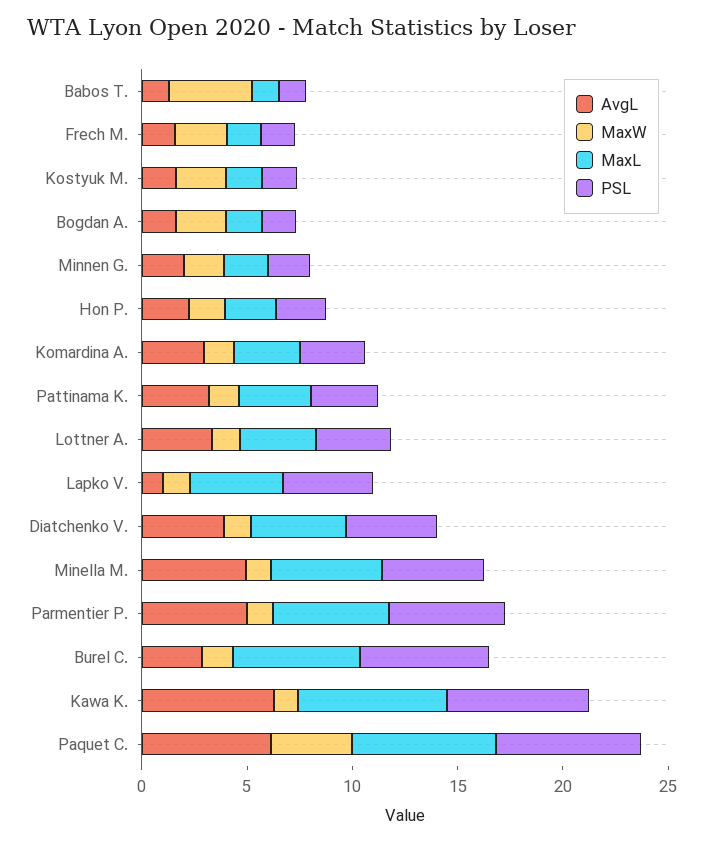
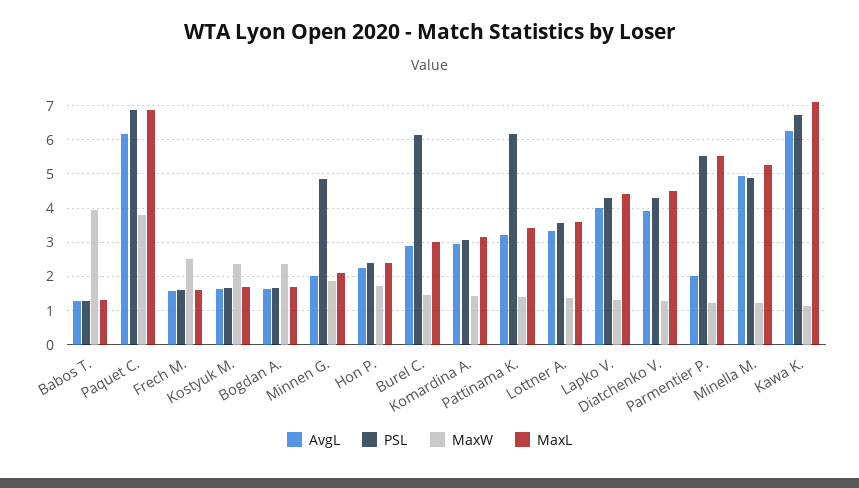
  {
    "AvgL": {
      "Babos T.": 1.2,
      "Frech M.": 1.6,
      "Kostyuk M.": 1.6,
      "Bogdan A.": 1.6,
      "Minnen G.": 2,
      "Hon P.": 2.2,
      "Komardina A.": 3,
      "Pattinama K.": 3.2,
      "Lottner A.": 3.4,
-     "Lapko V.": 1,
+     "Lapko V.": 4,
      "Diatchenko V.": 4,
      "Minella M.": 5,
-     "Parmentier P.": 5,
+     "Parmentier P.": 2,
      "Burel C.": 2.8,
      "Kawa K.": 6.2,
      "Paquet C.": 6.2
    },
    "MaxW": {
      "Babos T.": 4,
      "Frech M.": 2.6,
      "Kostyuk M.": 2.4,
      "Bogdan A.": 2.4,
      "Minnen G.": 1.8,
      "Hon P.": 1.8,
      "Komardina A.": 1.4,
      "Pattinama K.": 1.4,
      "Lottner A.": 1.4,
      "Lapko V.": 1.4,
      "Diatchenko V.": 1.2,
      "Minella M.": 1.2,
      "Parmentier P.": 1.2,
      "Burel C.": 1.4,
      "Kawa K.": 1.2,
      "Paquet C.": 3.8
    },
    "MaxL": {
      "Babos T.": 1.4,
      "Frech M.": 1.6,
      "Kostyuk M.": 1.8,
      "Bogdan A.": 1.8,
      "Minnen G.": 2.2,
      "Hon P.": 2.4,
      "Komardina A.": 3.2,
      "Pattinama K.": 3.4,
      "Lottner A.": 3.6,
      "Lapko V.": 4.4,
      "Diatchenko V.": 4.6,
      "Minella M.": 5.2,
      "Parmentier P.": 5.6,
-     "Burel C.": 6,
+     "Burel C.": 3,
      "Kawa K.": 7.2,
      "Paquet C.": 6.8
    },
    "PSL": {
      "Babos T.": 1.2,
      "Frech M.": 1.6,
      "Kostyuk M.": 1.6,
      "Bogdan A.": 1.6,
-     "Minnen G.": 2,
+     "Minnen G.": 4.8,
      "Hon P.": 2.4,
      "Komardina A.": 3,
-     "Pattinama K.": 3,
+     "Pattinama K.": 6.2,
      "Lottner A.": 3.6,
      "Lapko V.": 4.4,
      "Diatchenko V.": 4.4,
      "Minella M.": 4.8,
      "Parmentier P.": 5.6,
      "Burel C.": 6.2,
      "Kawa K.": 6.8,
      "Paquet C.": 6.8
    }
  }

